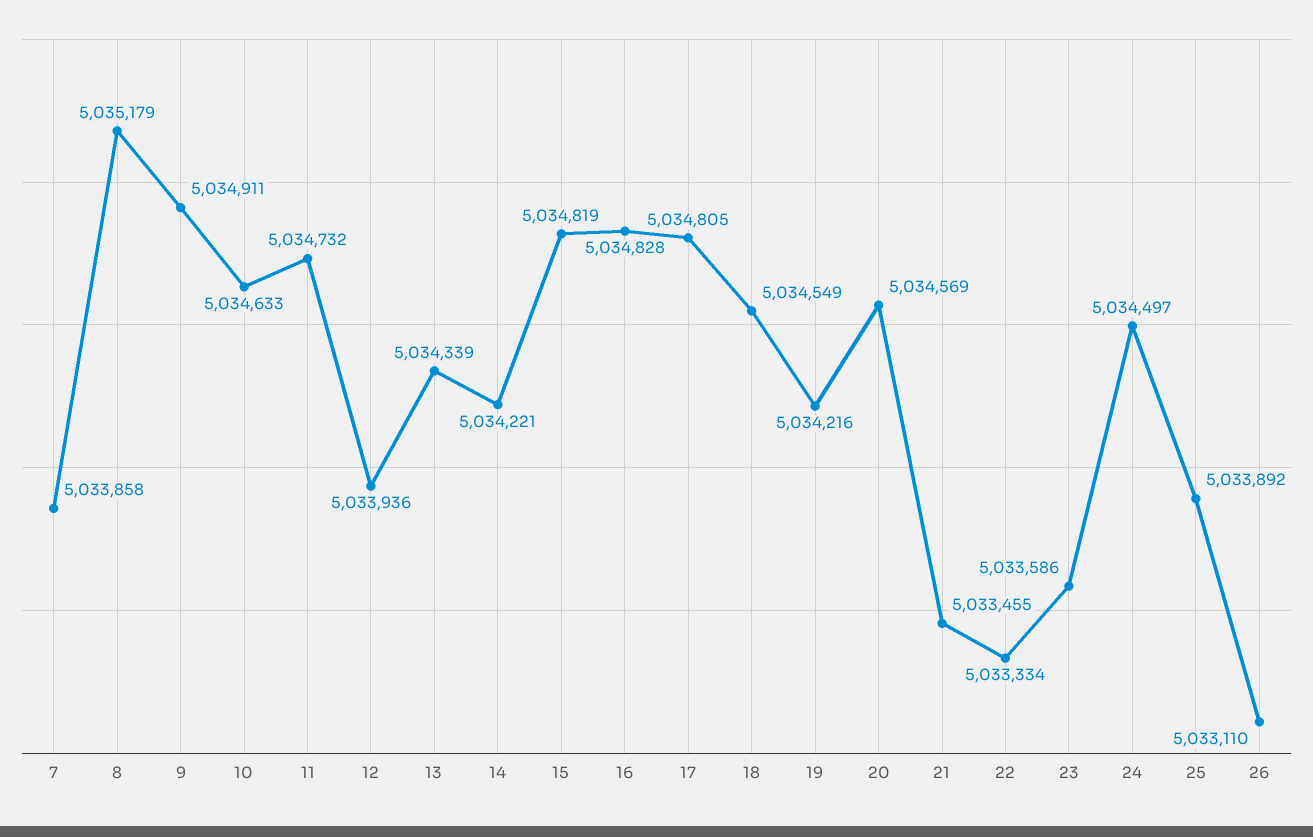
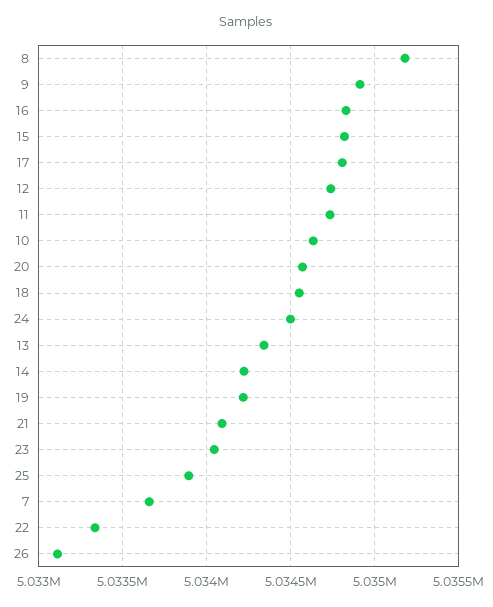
  {
-   "7": 5033858,
+   "7": 5033650,
    "8": 5035179,
    "9": 5034911,
    "10": 5034633,
    "11": 5034732,
-   "12": 5033936,
+   "12": 5034750,
    "13": 5034339,
    "14": 5034221,
    "15": 5034819,
    "16": 5034828,
    "17": 5034805,
    "18": 5034549,
    "19": 5034216,
    "20": 5034569,
-   "21": 5033455,
+   "21": 5034100,
    "22": 5033334,
-   "23": 5033586,
+   "23": 5034050,
    "24": 5034497,
    "25": 5033892,
    "26": 5033110
  }

